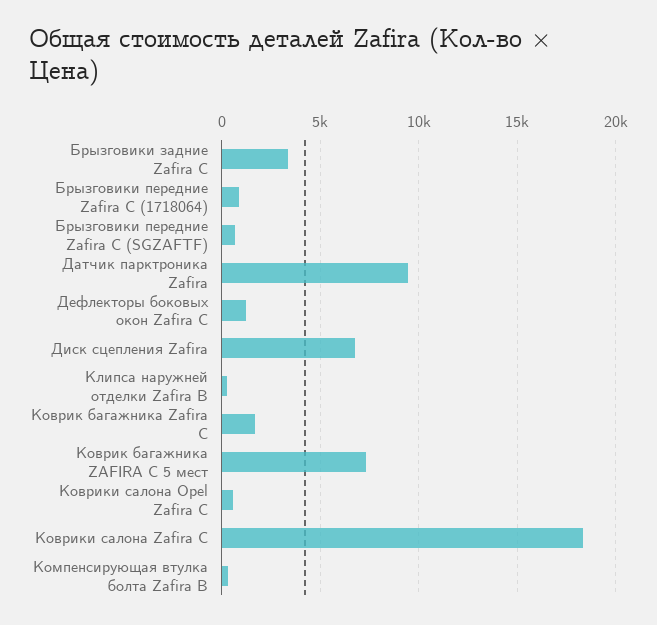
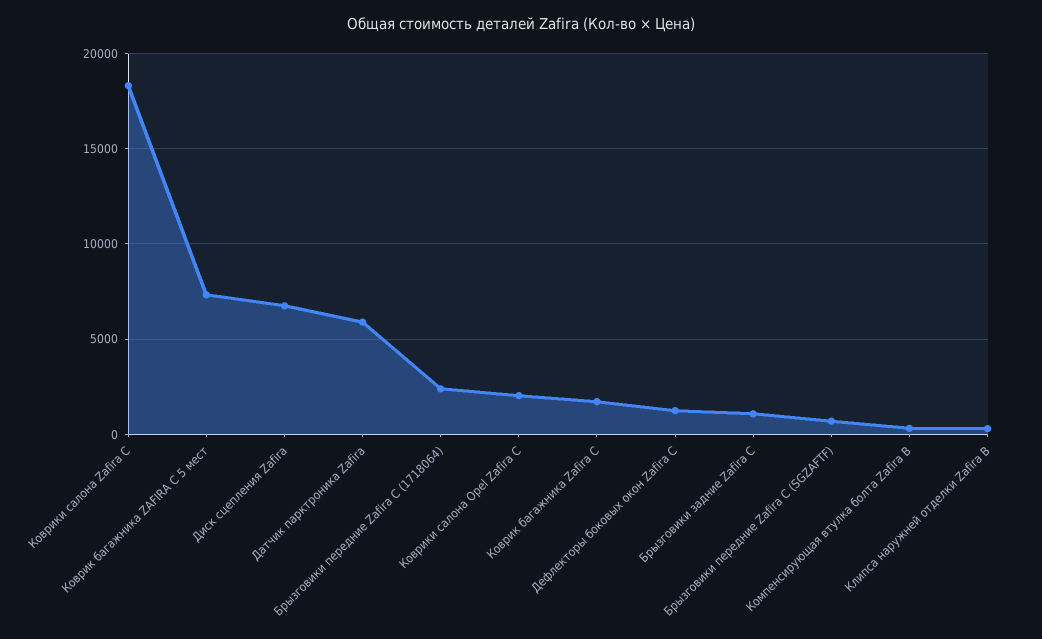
  {
-   "Брызговики задние Zafira C": 3500,
+   "Брызговики задние Zafira C": 1000,
-   "Брызговики передние Zafira C (1718064)": 1000,
+   "Брызговики передние Zafira C (1718064)": 2500,
    "Брызговики передние Zafira C (SGZAFTF)": 500,
-   "Датчик парктроника Zafira": 9500,
+   "Датчик парктроника Zafira": 6000,
    "Дефлекторы боковых окон Zafira C": 1000,
    "Диск сцепления Zafira": 7000,
    "Клипса наружней отделки Zafira B": 500,
    "Коврик багажника Zafira C": 1500,
    "Коврик багажника ZAFIRA C 5 мест": 7500,
-   "Коврики салона Opel Zafira C": 500,
+   "Коврики салона Opel Zafira C": 2000,
    "Коврики салона Zafira C": 18500,
    "Компенсирующая втулка болта Zafira B": 500
  }

